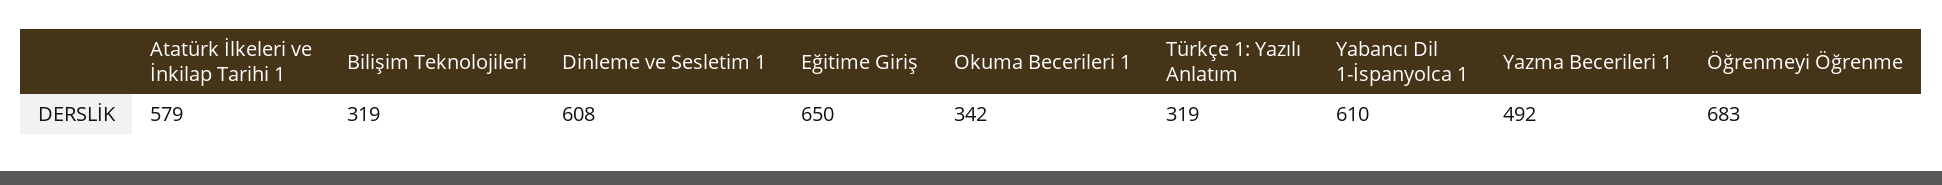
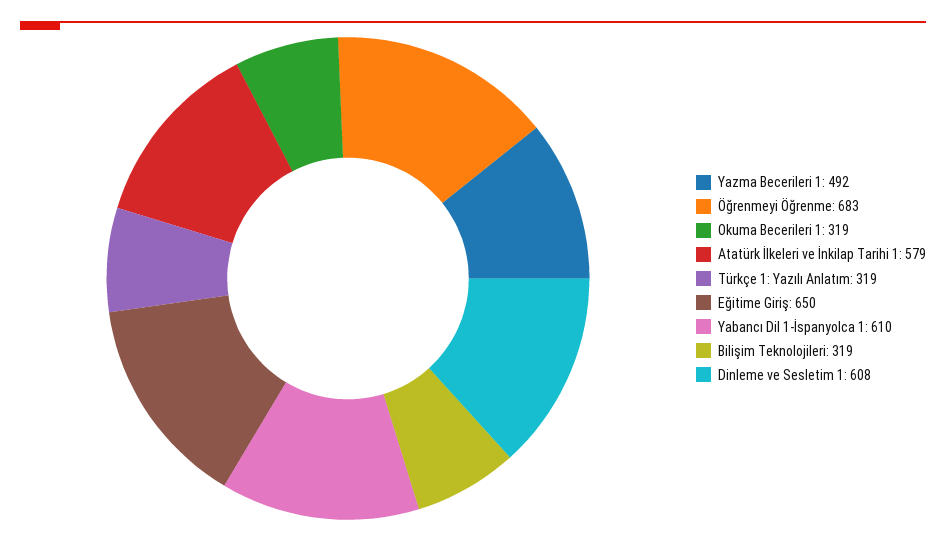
  {
    "Atatürk İlkeleri ve İnkilap Tarihi 1": 579,
    "Bilişim Teknolojileri": 319,
    "Dinleme ve Sesletim 1": 608,
    "Eğitime Giriş": 650,
-   "Okuma Becerileri 1": 342,
+   "Okuma Becerileri 1": 319,
    "Türkçe 1: Yazılı Anlatım": 319,
    "Yabancı Dil 1-İspanyolca 1": 610,
    "Yazma Becerileri 1": 492,
    "Öğrenmeyi Öğrenme": 683
  }

